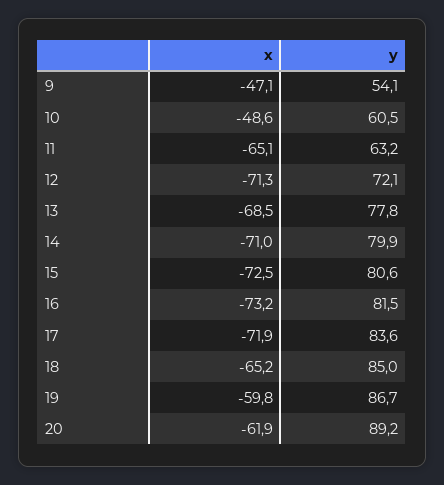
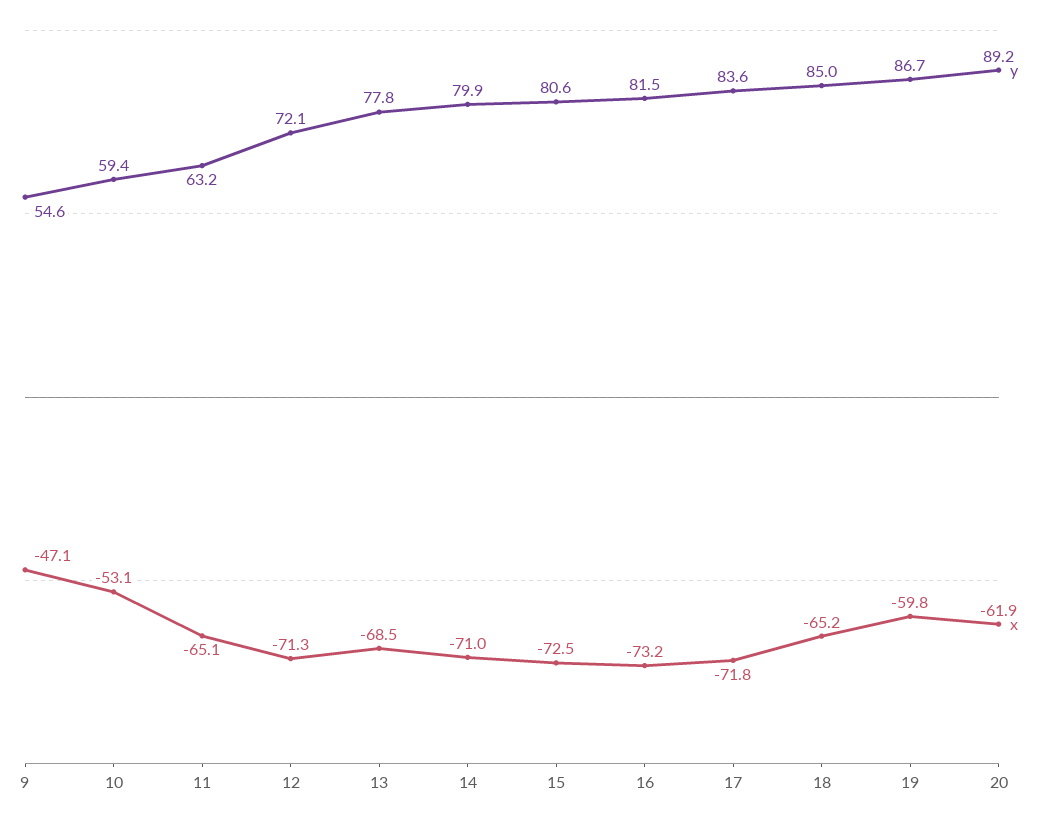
  {
    "x": {
      "9": -47.1,
-     "10": -48.6,
+     "10": -53.1,
      "11": -65.1,
      "12": -71.3,
      "13": -68.5,
      "14": -71,
      "15": -72.5,
      "16": -73.2,
-     "17": -71.9,
+     "17": -71.8,
      "18": -65.2,
      "19": -59.8,
      "20": -61.9
    },
    "y": {
-     "9": 54.1,
+     "9": 54.6,
-     "10": 60.5,
+     "10": 59.4,
      "11": 63.2,
      "12": 72.1,
      "13": 77.8,
      "14": 79.9,
      "15": 80.6,
      "16": 81.5,
      "17": 83.6,
      "18": 85,
      "19": 86.7,
      "20": 89.2
    }
  }

